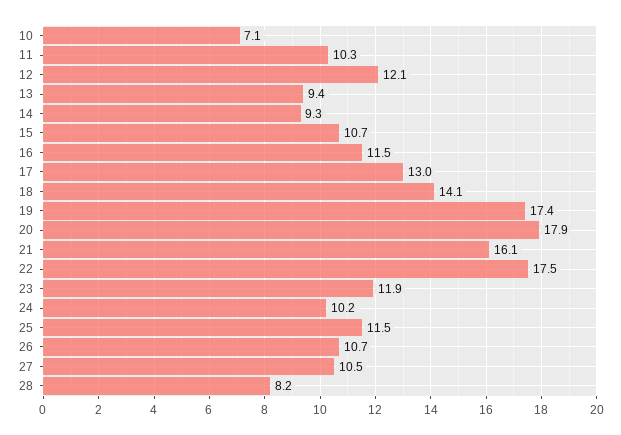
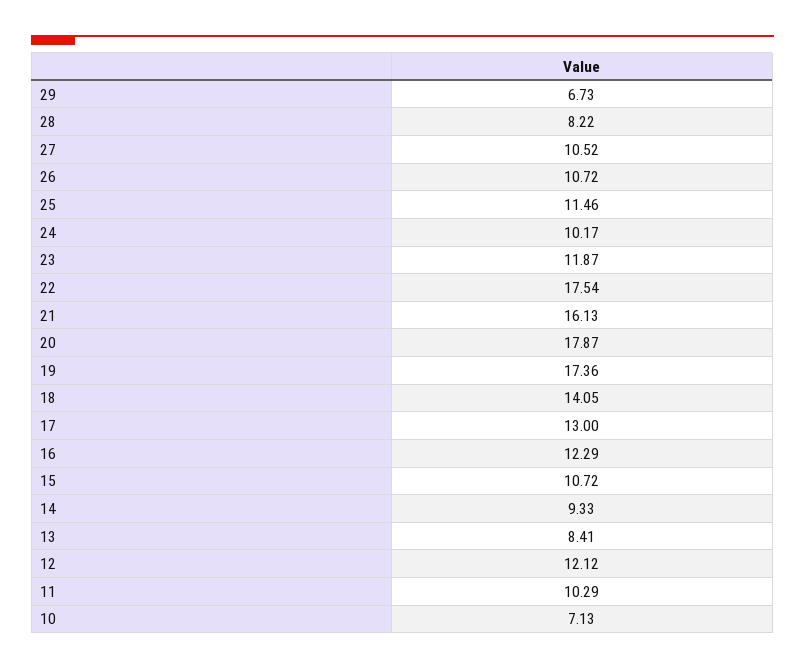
  {
    "10": 7.13,
    "11": 10.29,
    "12": 12.12,
-   "13": 9.4,
+   "13": 8.41,
    "14": 9.33,
    "15": 10.72,
-   "16": 11.5,
+   "16": 12.29,
    "17": 13,
    "18": 14.05,
    "19": 17.36,
    "20": 17.87,
    "21": 16.13,
    "22": 17.54,
    "23": 11.87,
    "24": 10.17,
    "25": 11.46,
    "26": 10.72,
    "27": 10.52,
-   "28": 8.22
+   "28": 8.22,
+   "29": 6.73
  }

